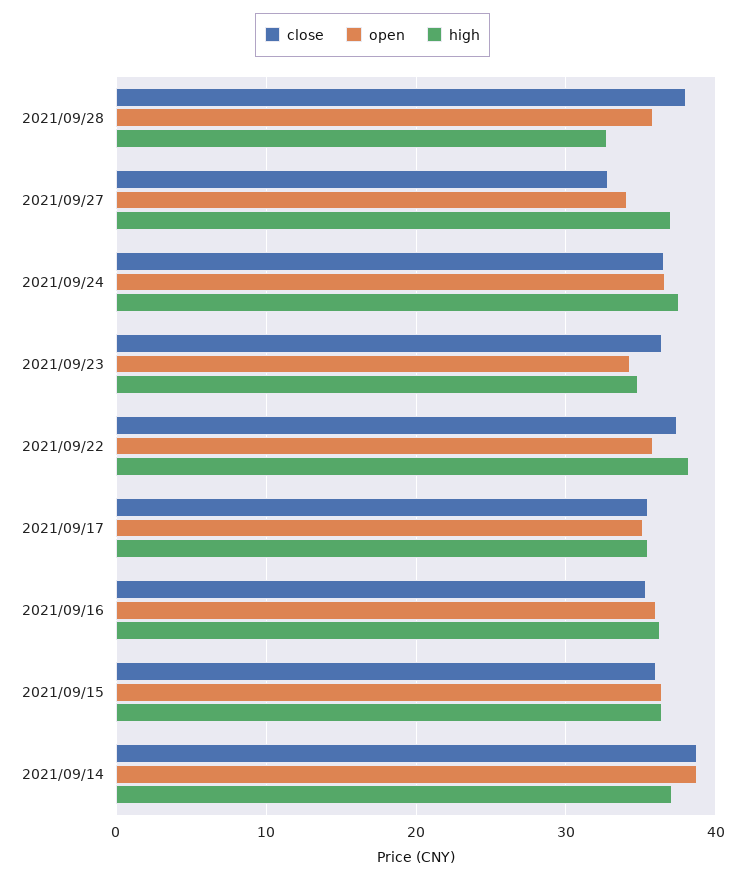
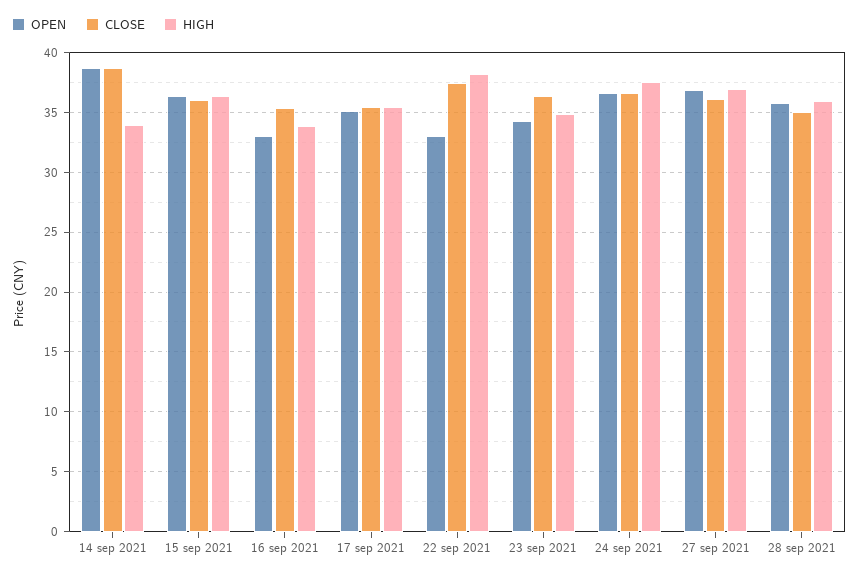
  {
    "close": {
-     "2021/09/28": 38,
+     "2021/09/28": 35,
-     "2021/09/27": 33,
+     "2021/09/27": 36,
      "2021/09/24": 37,
      "2021/09/23": 36,
      "2021/09/22": 37,
      "2021/09/17": 35,
      "2021/09/16": 35,
      "2021/09/15": 36,
      "2021/09/14": 39
    },
    "open": {
      "2021/09/28": 36,
-     "2021/09/27": 34,
+     "2021/09/27": 37,
      "2021/09/24": 37,
      "2021/09/23": 34,
-     "2021/09/22": 36,
+     "2021/09/22": 33,
      "2021/09/17": 35,
-     "2021/09/16": 36,
+     "2021/09/16": 33,
      "2021/09/15": 36,
      "2021/09/14": 39
    },
    "high": {
-     "2021/09/28": 33,
+     "2021/09/28": 36,
      "2021/09/27": 37,
      "2021/09/24": 38,
      "2021/09/23": 35,
      "2021/09/22": 38,
      "2021/09/17": 35,
-     "2021/09/16": 36,
+     "2021/09/16": 34,
      "2021/09/15": 36,
-     "2021/09/14": 37
+     "2021/09/14": 34
    }
  }

